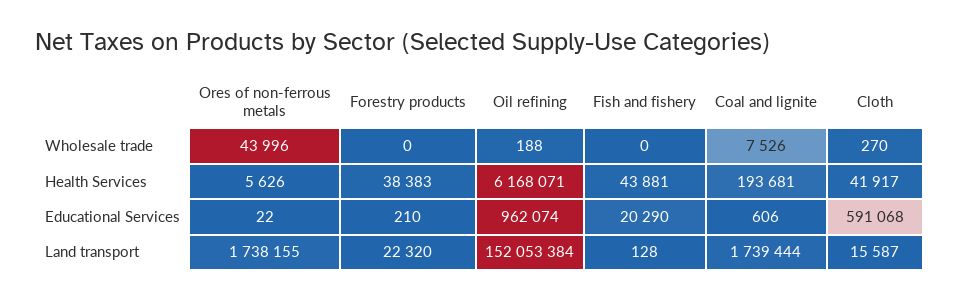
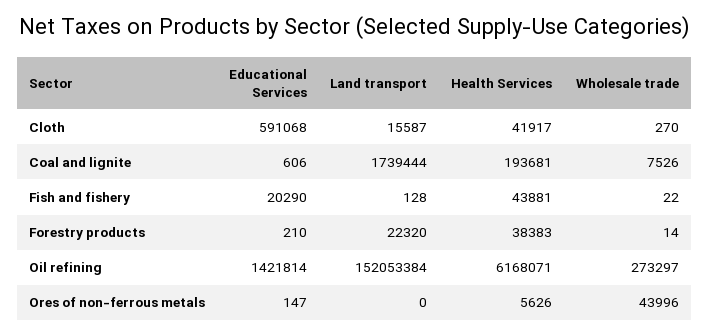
  {
    "Ores of non-ferrous metals": {
      "Wholesale trade": 43996,
      "Health Services": 5626,
-     "Educational Services": 22,
+     "Educational Services": 147,
-     "Land transport": 1738155
+     "Land transport": 0
    },
    "Forestry products": {
-     "Wholesale trade": 0,
+     "Wholesale trade": 14,
      "Health Services": 38383,
      "Educational Services": 210,
      "Land transport": 22320
    },
    "Oil refining": {
-     "Wholesale trade": 188,
+     "Wholesale trade": 273297,
      "Health Services": 6168071,
-     "Educational Services": 962074,
+     "Educational Services": 1421814,
      "Land transport": 152053384
    },
    "Fish and fishery": {
-     "Wholesale trade": 0,
+     "Wholesale trade": 22,
      "Health Services": 43881,
      "Educational Services": 20290,
      "Land transport": 128
    },
    "Coal and lignite": {
      "Wholesale trade": 7526,
      "Health Services": 193681,
      "Educational Services": 606,
      "Land transport": 1739444
    },
    "Cloth": {
      "Wholesale trade": 270,
      "Health Services": 41917,
      "Educational Services": 591068,
      "Land transport": 15587
    }
  }

